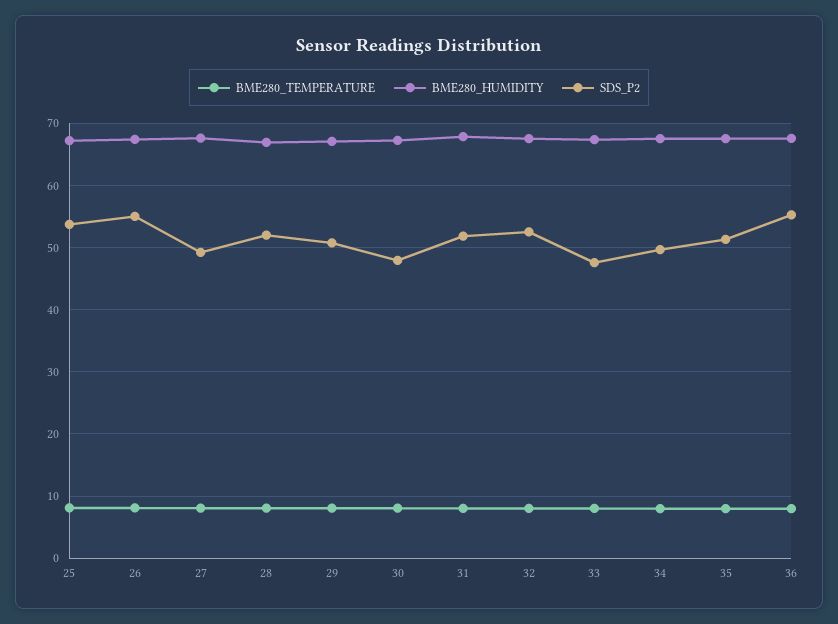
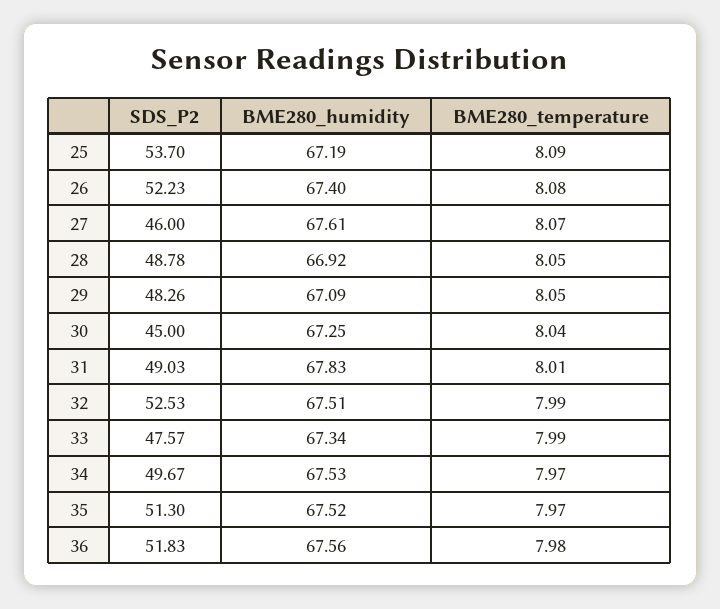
  {
    "BME280_TEMPERATURE": {
      "25": 8.09,
      "26": 8.08,
      "27": 8.07,
      "28": 8.05,
      "29": 8.05,
      "30": 8.04,
      "31": 8.01,
      "32": 7.99,
      "33": 7.99,
      "34": 7.97,
      "35": 7.97,
      "36": 7.98
    },
    "BME280_HUMIDITY": {
      "25": 67.19,
      "26": 67.4,
      "27": 67.61,
      "28": 66.92,
      "29": 67.09,
      "30": 67.25,
      "31": 67.83,
      "32": 67.51,
      "33": 67.34,
      "34": 67.53,
      "35": 67.52,
      "36": 67.56
    },
    "SDS_P2": {
      "25": 53.7,
-     "26": 55,
+     "26": 52.23,
-     "27": 49,
+     "27": 46,
-     "28": 52,
+     "28": 48.78,
-     "29": 51,
+     "29": 48.26,
-     "30": 48,
+     "30": 45,
-     "31": 52,
+     "31": 49.03,
      "32": 52.53,
      "33": 47.57,
      "34": 49.67,
      "35": 51.3,
-     "36": 55
+     "36": 51.83
    }
  }

